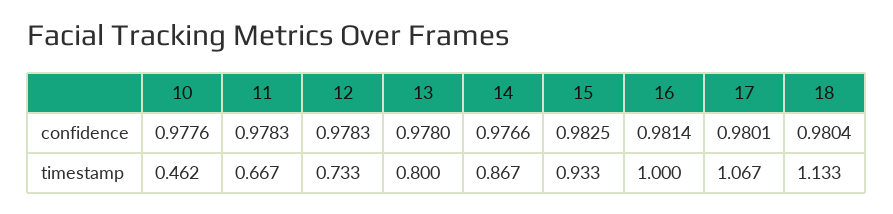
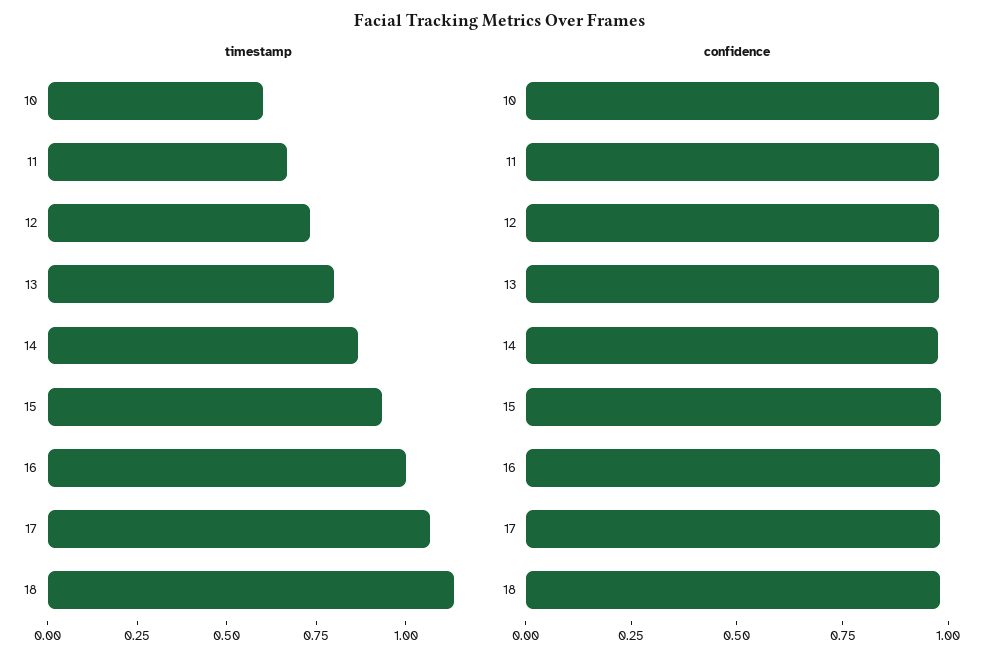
  {
    "confidence": {
      "10": 0.9776,
      "11": 0.9783,
      "12": 0.9783,
      "13": 0.978,
      "14": 0.9766,
      "15": 0.9825,
      "16": 0.9814,
      "17": 0.9801,
      "18": 0.9804
    },
    "timestamp": {
-     "10": 0.462,
+     "10": 0.6,
      "11": 0.667,
      "12": 0.733,
      "13": 0.8,
      "14": 0.867,
      "15": 0.933,
      "16": 1,
      "17": 1.067,
      "18": 1.133
    }
  }

